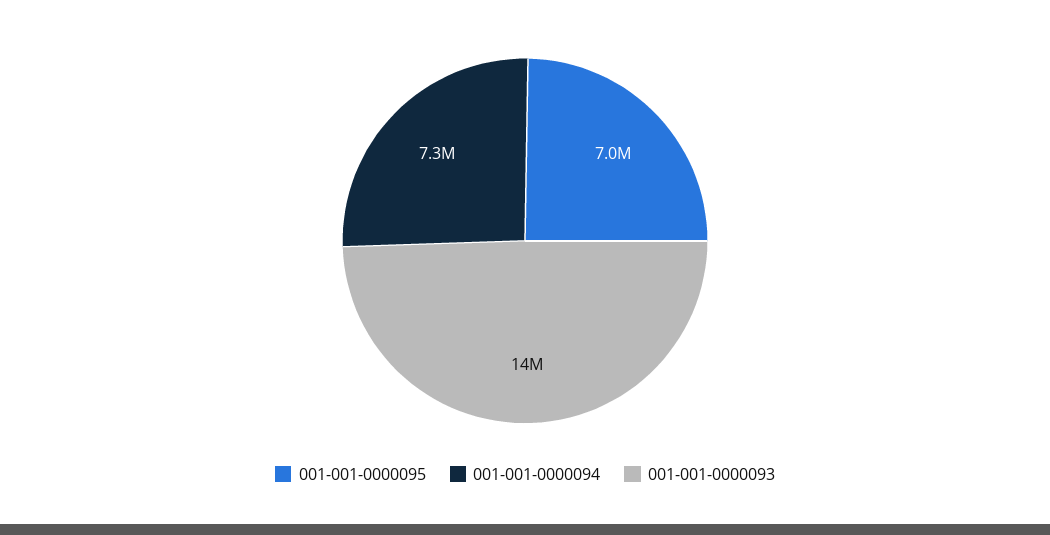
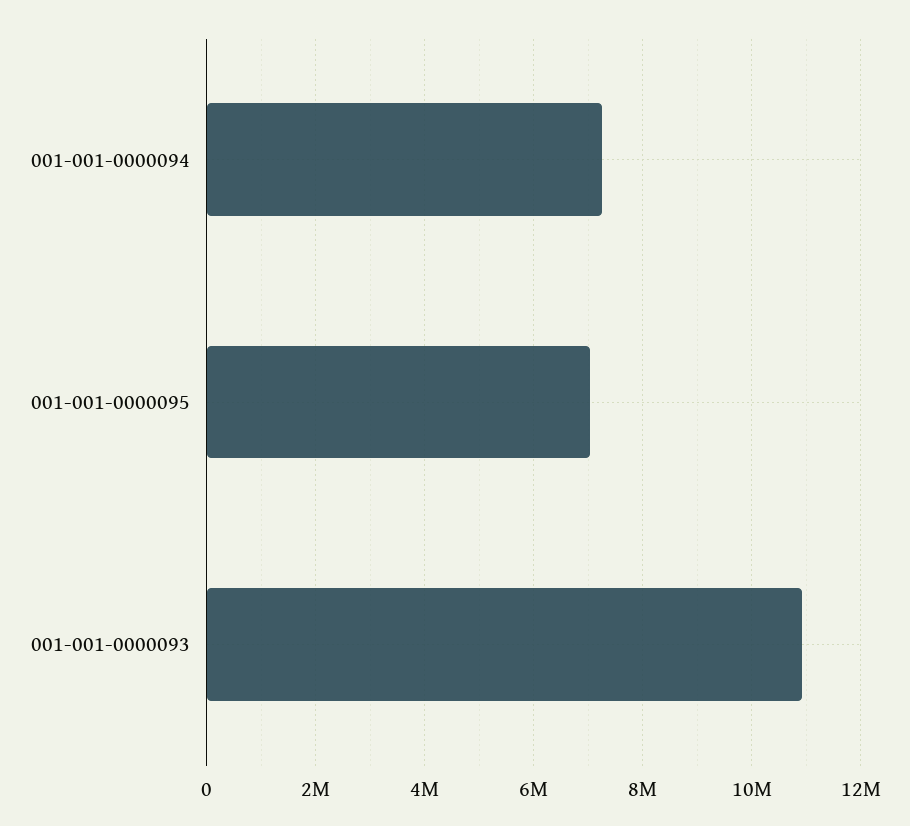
  {
    "001-001-0000095": 7000000,
    "001-001-0000094": 7300000,
-   "001-001-0000093": 14000000
+   "001-001-0000093": 11000000
  }

